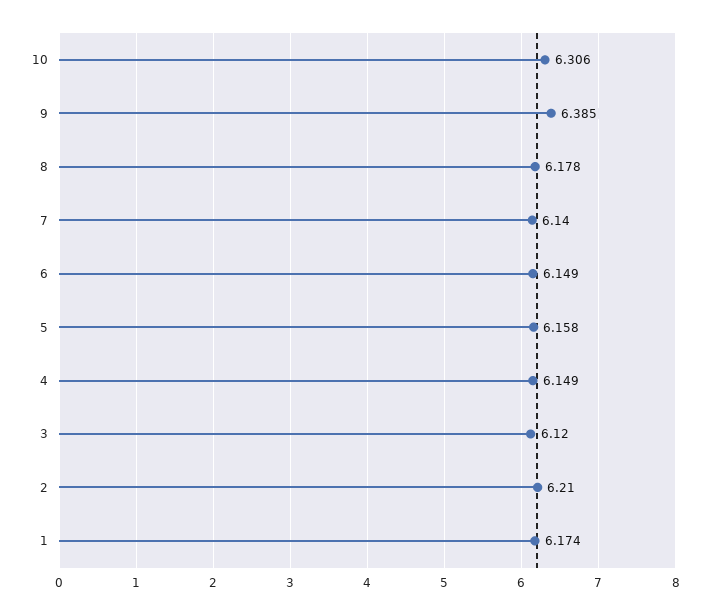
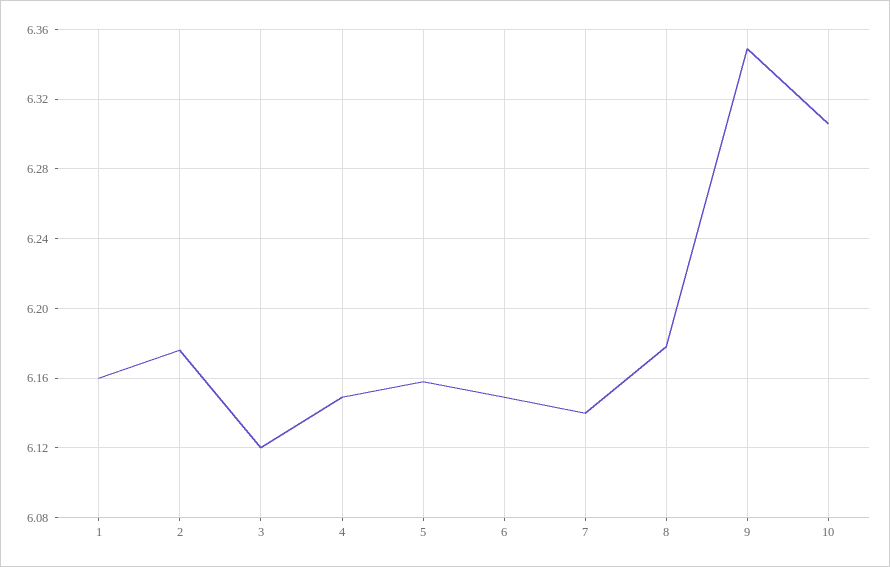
  {
    "10": 6.306,
-   "9": 6.385,
+   "9": 6.35,
    "8": 6.178,
    "7": 6.14,
    "6": 6.149,
    "5": 6.158,
    "4": 6.149,
    "3": 6.12,
-   "2": 6.21,
+   "2": 6.175,
-   "1": 6.174
+   "1": 6.16
  }

